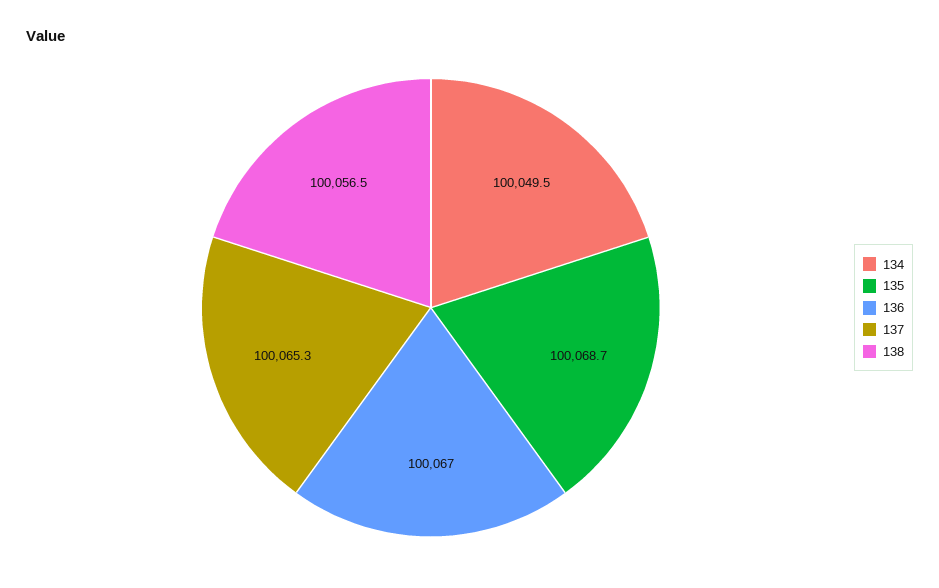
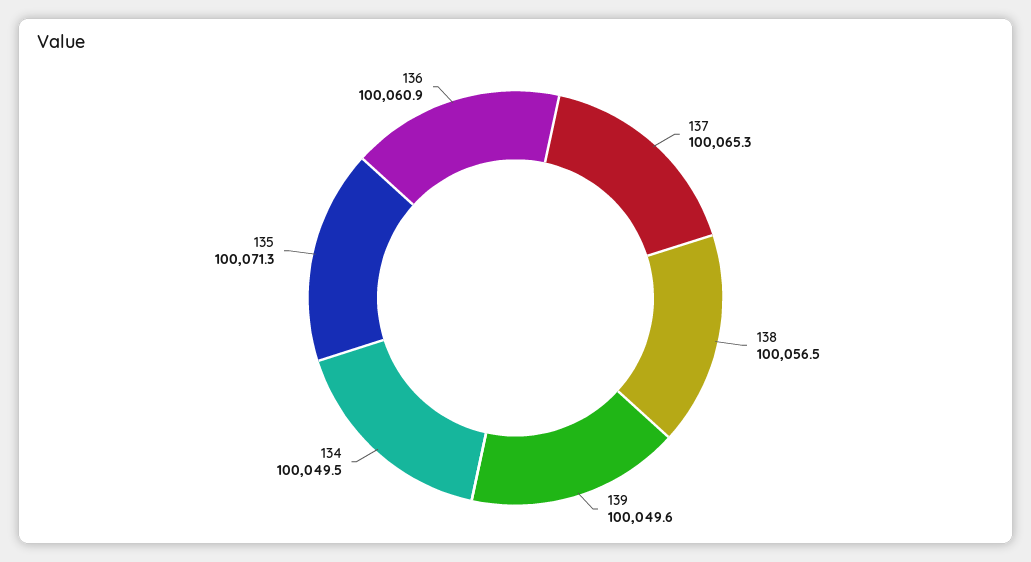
  {
    "134": 100049.5,
-   "135": 100068.7,
+   "135": 100071.3,
-   "136": 100067,
+   "136": 100060.9,
    "137": 100065.3,
-   "138": 100056.5
+   "138": 100056.5,
+   "139": 100049.6
  }

